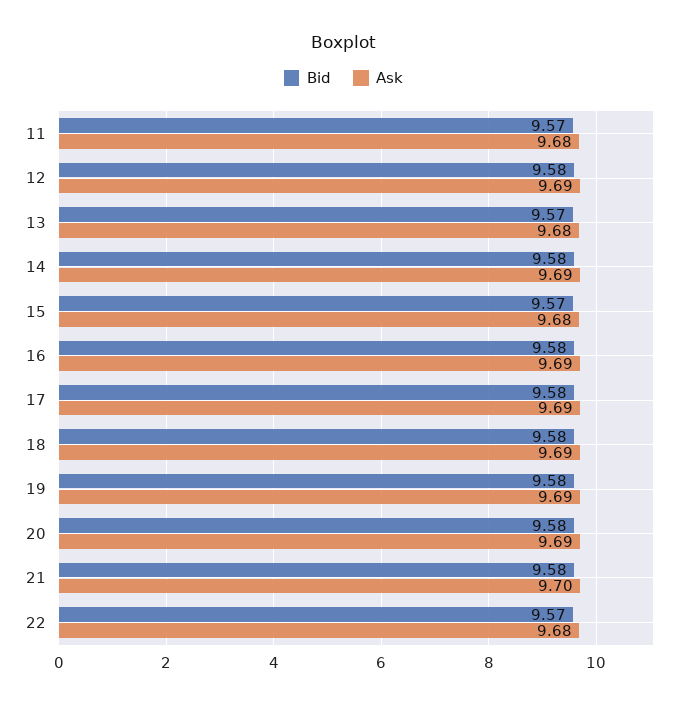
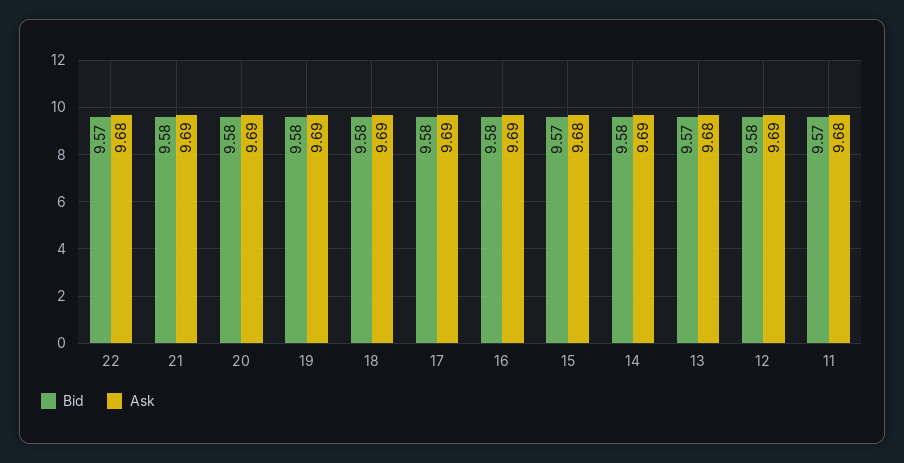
  {
    "Bid": {
      "11": 9.57,
      "12": 9.58,
      "13": 9.57,
      "14": 9.58,
      "15": 9.57,
      "16": 9.58,
      "17": 9.58,
      "18": 9.58,
      "19": 9.58,
      "20": 9.58,
      "21": 9.58,
      "22": 9.57
    },
    "Ask": {
      "11": 9.68,
      "12": 9.69,
      "13": 9.68,
      "14": 9.69,
      "15": 9.68,
      "16": 9.69,
      "17": 9.69,
      "18": 9.69,
      "19": 9.69,
      "20": 9.69,
-     "21": 9.7,
+     "21": 9.69,
      "22": 9.68
    }
  }

